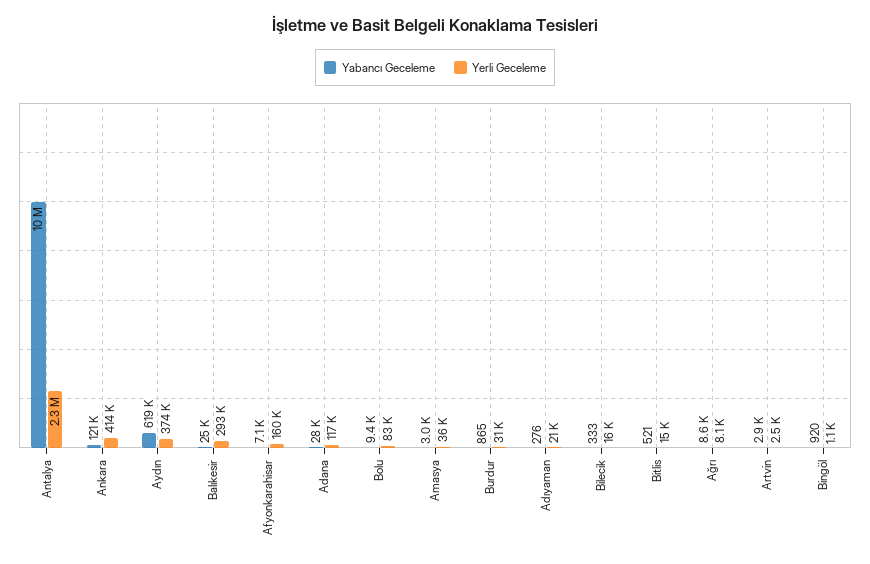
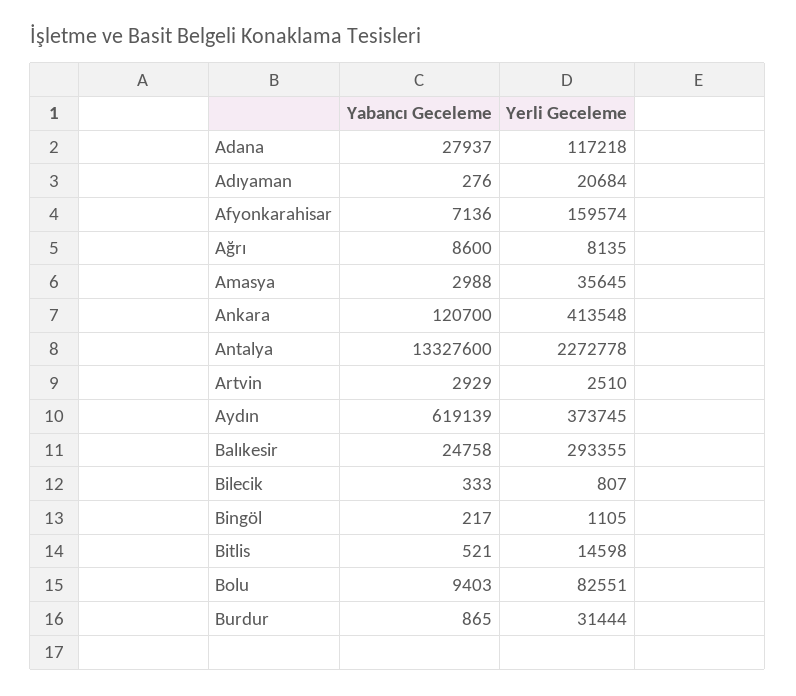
  {
    "Yabancı Geceleme": {
-     "Antalya": 10000000,
+     "Antalya": 13327600,
      "Ankara": 120700,
      "Aydın": 619139,
      "Balıkesir": 24758,
      "Afyonkarahisar": 7136,
      "Adana": 27937,
      "Bolu": 9403,
      "Amasya": 2988,
      "Burdur": 865,
      "Adıyaman": 276,
      "Bilecik": 333,
      "Bitlis": 521,
      "Ağrı": 8600,
      "Artvin": 2929,
-     "Bingöl": 920
+     "Bingöl": 217
    },
    "Yerli Geceleme": {
      "Antalya": 2272778,
      "Ankara": 413548,
      "Aydın": 373745,
      "Balıkesir": 293355,
      "Afyonkarahisar": 159574,
      "Adana": 117218,
      "Bolu": 82551,
      "Amasya": 35645,
      "Burdur": 31444,
      "Adıyaman": 20684,
-     "Bilecik": 16000,
+     "Bilecik": 807,
      "Bitlis": 14598,
      "Ağrı": 8135,
      "Artvin": 2510,
      "Bingöl": 1105
    }
  }

